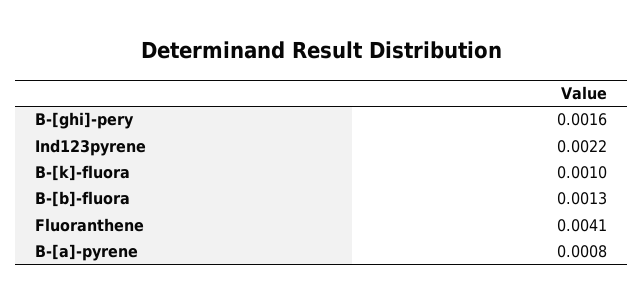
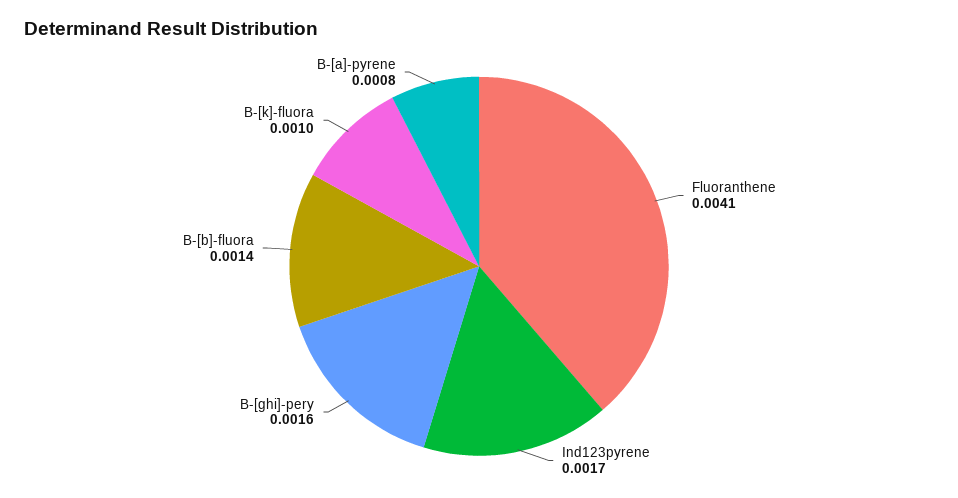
  {
    "B-[ghi]-pery": 0.0016,
-   "Ind123pyrene": 0.0022,
+   "Ind123pyrene": 0.0017,
    "B-[k]-fluora": 0.001,
-   "B-[b]-fluora": 0.0013,
+   "B-[b]-fluora": 0.0014,
    "Fluoranthene": 0.0041,
    "B-[a]-pyrene": 0.0008
  }

